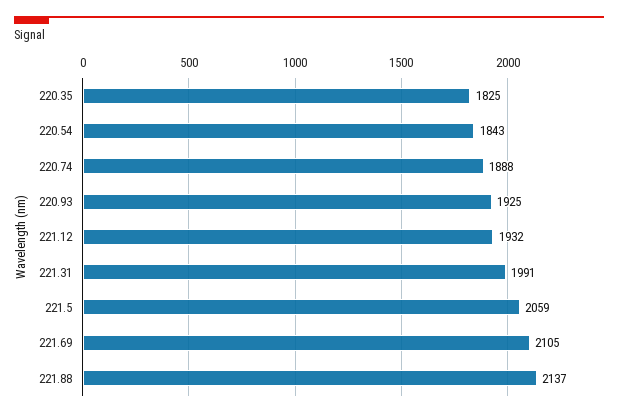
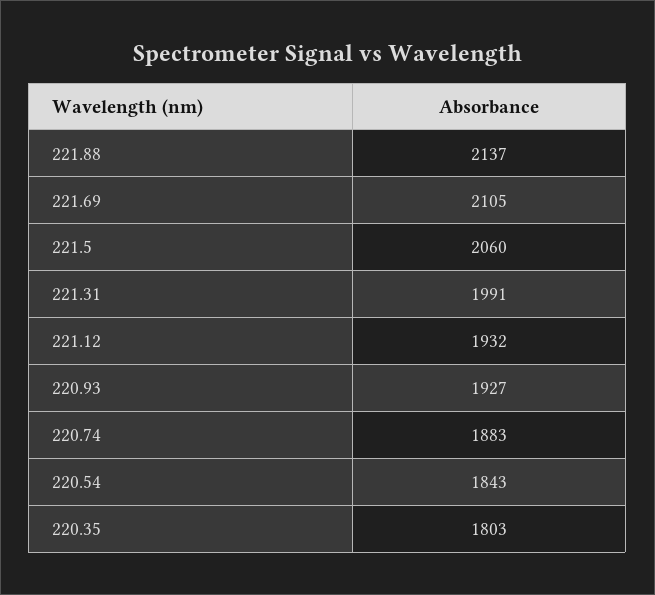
  {
-   "220.35": 1825,
+   "220.35": 1803,
    "220.54": 1843,
-   "220.74": 1888,
+   "220.74": 1883,
-   "220.93": 1925,
+   "220.93": 1927,
    "221.12": 1932,
    "221.31": 1991,
-   "221.5": 2059,
+   "221.5": 2060,
    "221.69": 2105,
    "221.88": 2137
  }

